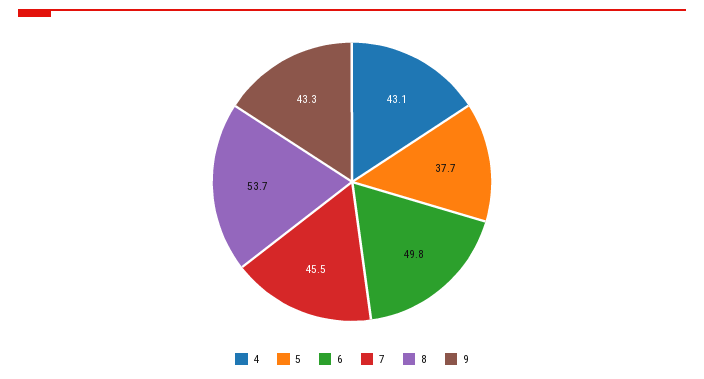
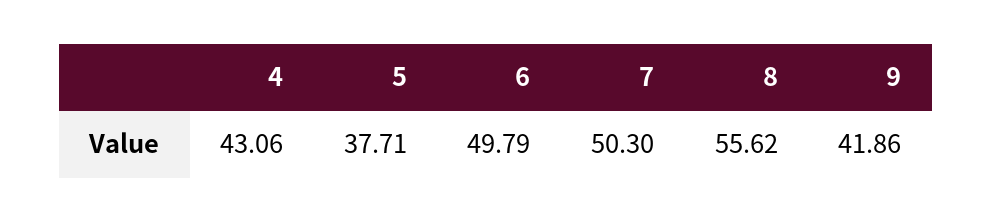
  {
    "4": 43.06,
    "5": 37.71,
    "6": 49.79,
-   "7": 45.5,
+   "7": 50.3,
-   "8": 53.7,
+   "8": 55.62,
-   "9": 43.3
+   "9": 41.86
  }

